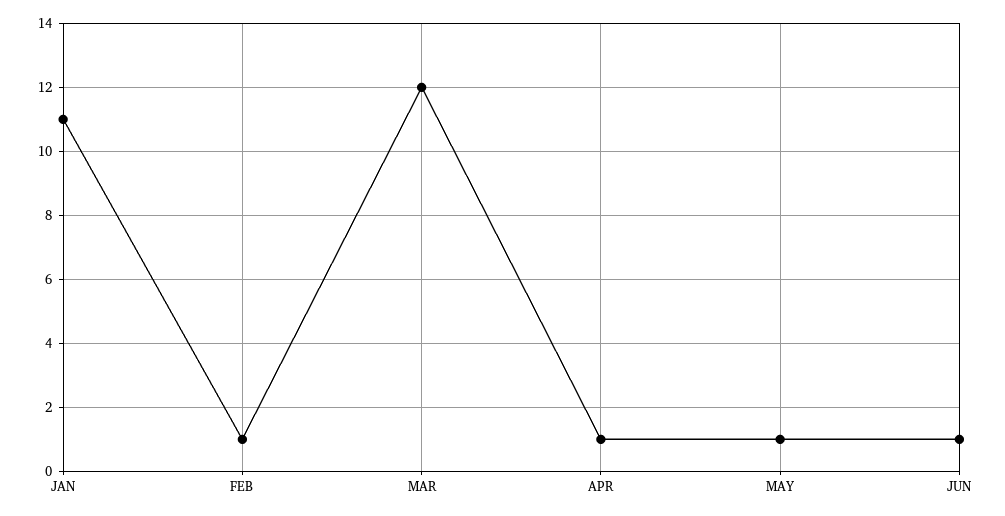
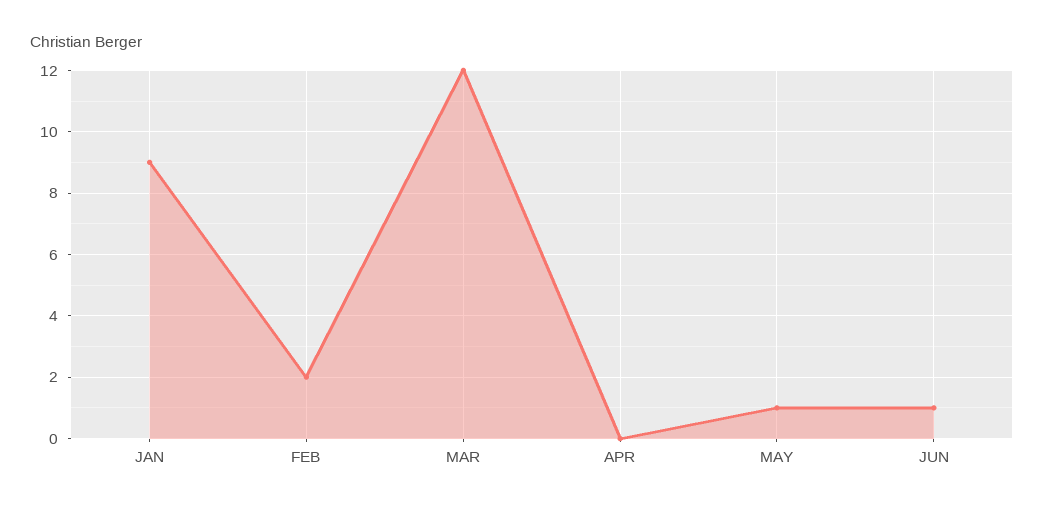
  {
-   "JAN": 11,
+   "JAN": 9,
-   "FEB": 1,
+   "FEB": 2,
    "MAR": 12,
-   "APR": 1,
+   "APR": 0,
    "MAY": 1,
    "JUN": 1
  }

